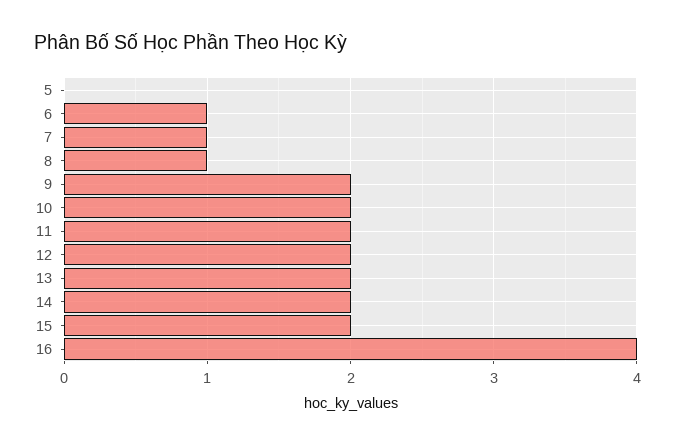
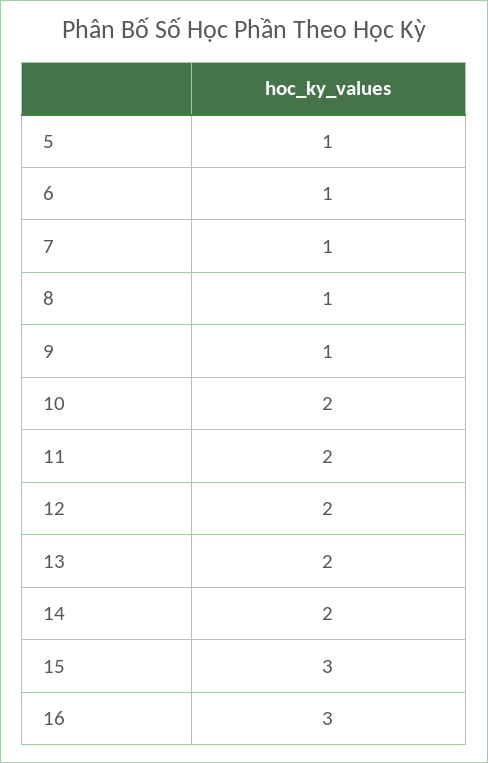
  {
-   "5": 0,
+   "5": 1,
    "6": 1,
    "7": 1,
    "8": 1,
-   "9": 2,
+   "9": 1,
    "10": 2,
    "11": 2,
    "12": 2,
    "13": 2,
    "14": 2,
-   "15": 2,
+   "15": 3,
-   "16": 4
+   "16": 3
  }

